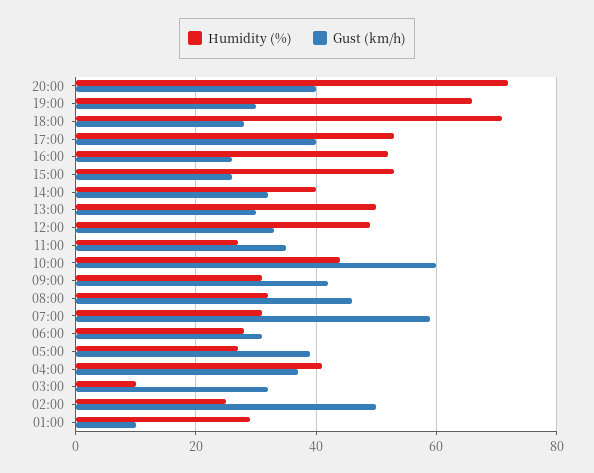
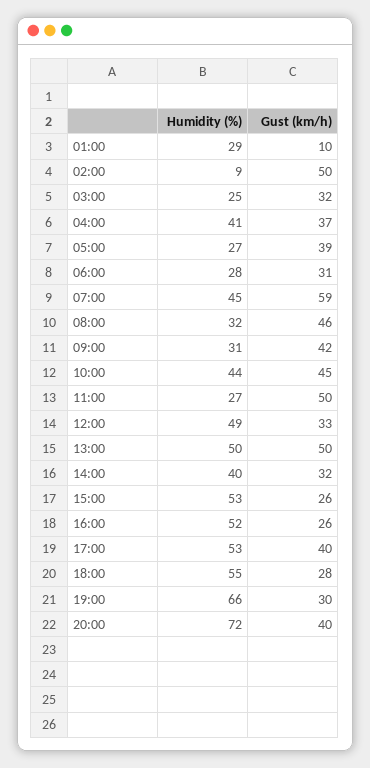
  {
    "Humidity (%)": {
      "20:00": 72,
      "19:00": 66,
-     "18:00": 70,
+     "18:00": 55,
      "17:00": 53,
      "16:00": 52,
      "15:00": 53,
      "14:00": 40,
      "13:00": 50,
      "12:00": 49,
      "11:00": 27,
      "10:00": 44,
      "09:00": 31,
      "08:00": 32,
-     "07:00": 30,
+     "07:00": 45,
      "06:00": 28,
      "05:00": 27,
      "04:00": 41,
-     "03:00": 10,
+     "03:00": 25,
-     "02:00": 25,
+     "02:00": 9,
      "01:00": 29
    },
    "Gust (km/h)": {
      "20:00": 40,
      "19:00": 30,
      "18:00": 28,
      "17:00": 40,
      "16:00": 26,
      "15:00": 26,
      "14:00": 32,
-     "13:00": 30,
+     "13:00": 50,
      "12:00": 33,
-     "11:00": 35,
+     "11:00": 50,
-     "10:00": 60,
+     "10:00": 45,
      "09:00": 42,
      "08:00": 46,
      "07:00": 59,
      "06:00": 31,
      "05:00": 39,
      "04:00": 37,
      "03:00": 32,
      "02:00": 50,
      "01:00": 10
    }
  }

